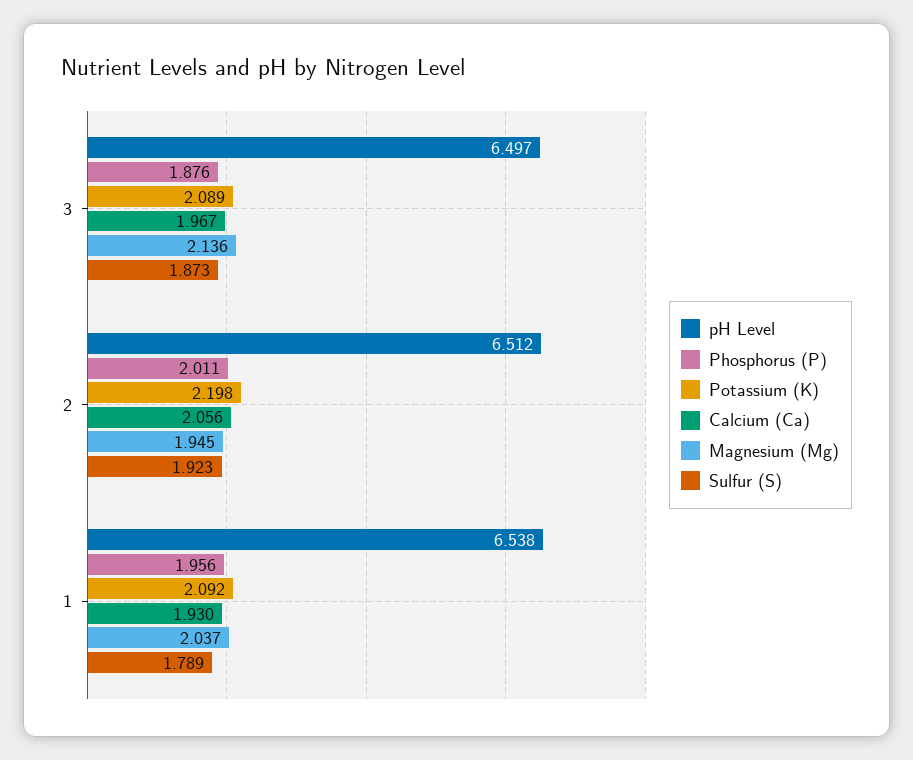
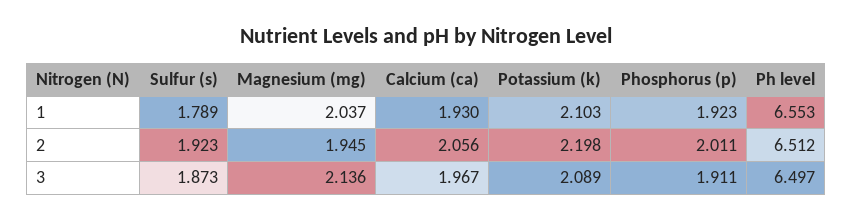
  {
    "pH Level": {
      "3": 6.497,
      "2": 6.512,
-     "1": 6.538
+     "1": 6.553
    },
    "Phosphorus (P)": {
-     "3": 1.876,
+     "3": 1.911,
      "2": 2.011,
-     "1": 1.956
+     "1": 1.923
    },
    "Potassium (K)": {
      "3": 2.089,
      "2": 2.198,
-     "1": 2.092
+     "1": 2.103
    },
    "Calcium (Ca)": {
      "3": 1.967,
      "2": 2.056,
      "1": 1.93
    },
    "Magnesium (Mg)": {
      "3": 2.136,
      "2": 1.945,
      "1": 2.037
    },
    "Sulfur (S)": {
      "3": 1.873,
      "2": 1.923,
      "1": 1.789
    }
  }

